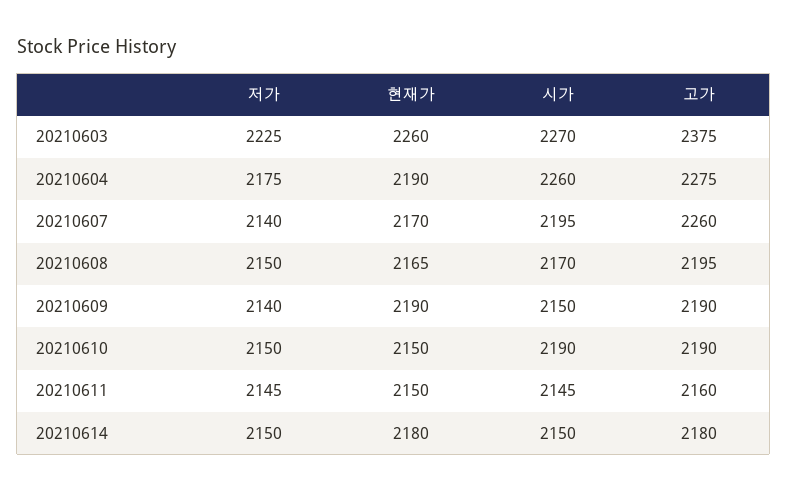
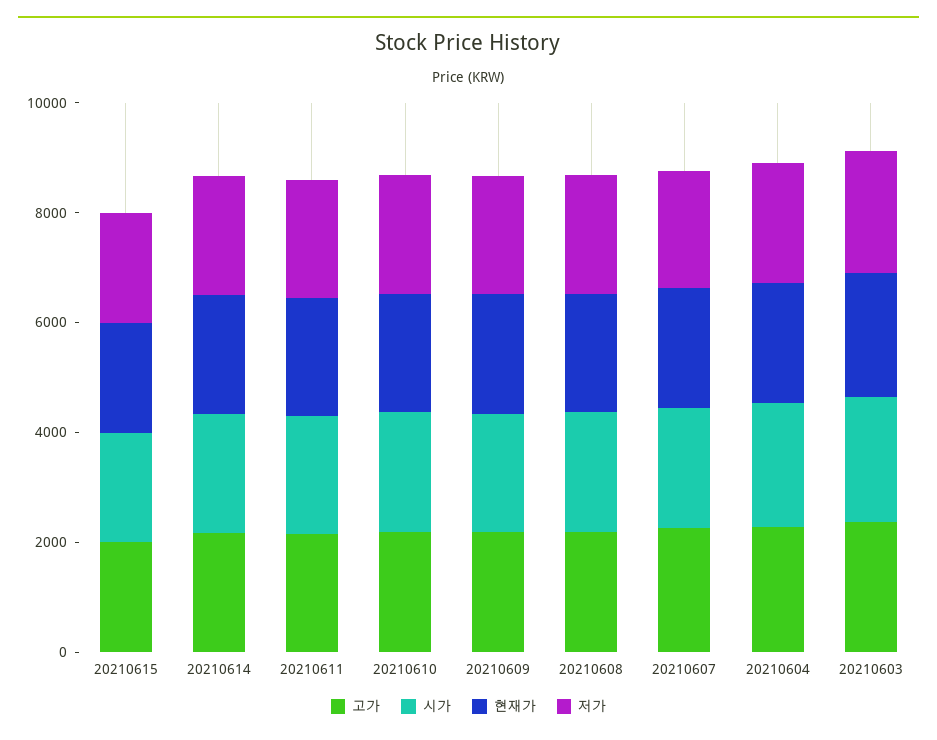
  {
    "저가": {
      "20210603": 2225,
      "20210604": 2175,
      "20210607": 2140,
      "20210608": 2150,
      "20210609": 2140,
      "20210610": 2150,
      "20210611": 2145,
-     "20210614": 2150
+     "20210614": 2150,
+     "20210615": 2000
    },
    "현재가": {
      "20210603": 2260,
      "20210604": 2190,
      "20210607": 2170,
      "20210608": 2165,
      "20210609": 2190,
      "20210610": 2150,
      "20210611": 2150,
-     "20210614": 2180
+     "20210614": 2180,
+     "20210615": 2000
    },
    "시가": {
      "20210603": 2270,
      "20210604": 2260,
      "20210607": 2195,
      "20210608": 2170,
      "20210609": 2150,
      "20210610": 2190,
      "20210611": 2145,
-     "20210614": 2150
+     "20210614": 2150,
+     "20210615": 2000
    },
    "고가": {
      "20210603": 2375,
      "20210604": 2275,
      "20210607": 2260,
      "20210608": 2195,
      "20210609": 2190,
      "20210610": 2190,
      "20210611": 2160,
-     "20210614": 2180
+     "20210614": 2180,
+     "20210615": 2000
    }
  }

